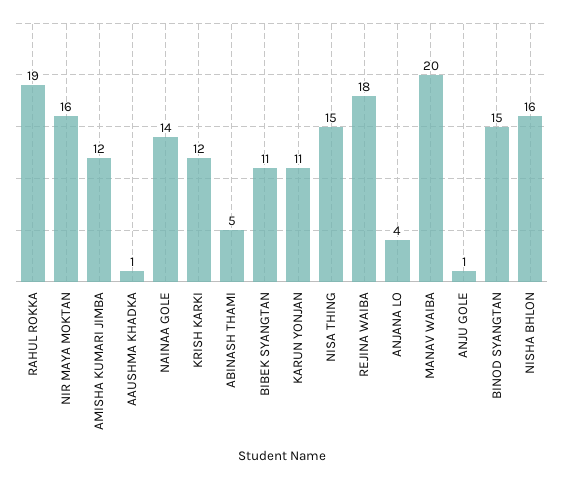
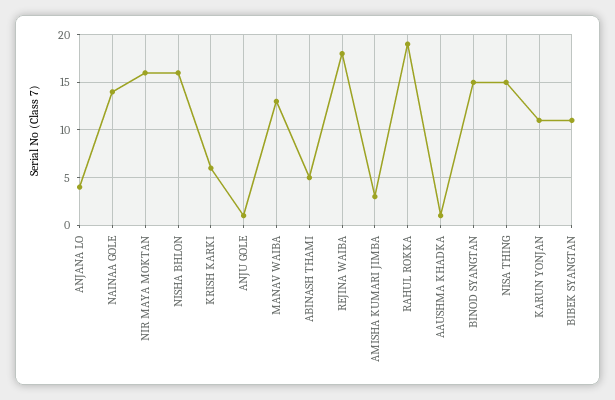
  {
    "RAHUL ROKKA": 19,
    "NIR MAYA MOKTAN": 16,
-   "AMISHA KUMARI JIMBA": 12,
+   "AMISHA KUMARI JIMBA": 3,
    "AAUSHMA KHADKA": 1,
    "NAINAA GOLE": 14,
-   "KRISH KARKI": 12,
+   "KRISH KARKI": 6,
    "ABINASH THAMI": 5,
    "BIBEK SYANGTAN": 11,
    "KARUN YONJAN": 11,
    "NISA THING": 15,
    "REJINA WAIBA": 18,
    "ANJANA LO": 4,
-   "MANAV WAIBA": 20,
+   "MANAV WAIBA": 13,
    "ANJU GOLE": 1,
    "BINOD SYANGTAN": 15,
    "NISHA BHLON": 16
  }

